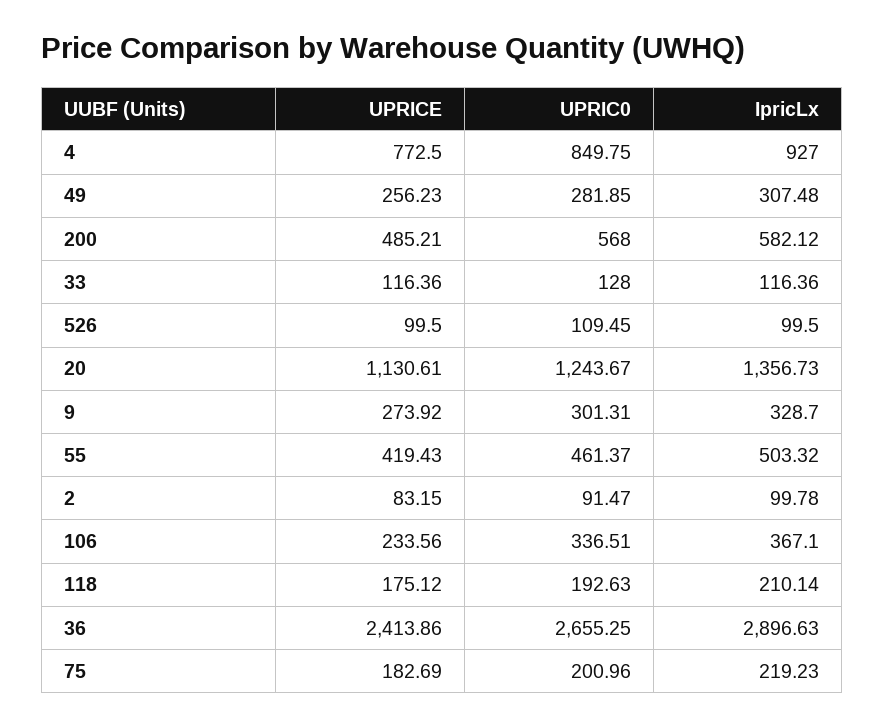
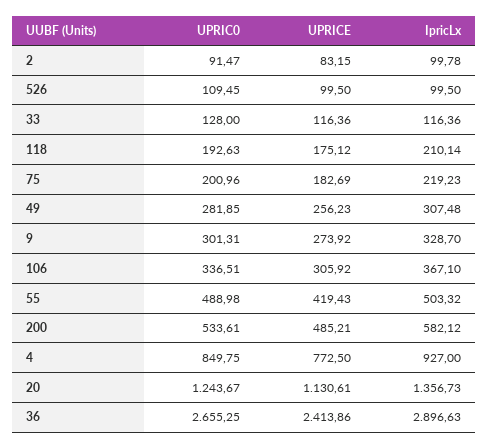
  {
    "UPRICE": {
      "4": 772.5,
      "49": 256.23,
      "200": 485.21,
      "33": 116.36,
      "526": 99.5,
      "20": 1130.61,
      "9": 273.92,
      "55": 419.43,
      "2": 83.15,
-     "106": 233.56,
+     "106": 305.92,
      "118": 175.12,
      "36": 2413.86,
      "75": 182.69
    },
    "UPRIC0": {
      "4": 849.75,
      "49": 281.85,
-     "200": 568,
+     "200": 533.61,
      "33": 128,
      "526": 109.45,
      "20": 1243.67,
      "9": 301.31,
-     "55": 461.37,
+     "55": 488.98,
      "2": 91.47,
      "106": 336.51,
      "118": 192.63,
      "36": 2655.25,
      "75": 200.96
    },
    "IpricLx": {
      "4": 927,
      "49": 307.48,
      "200": 582.12,
      "33": 116.36,
      "526": 99.5,
      "20": 1356.73,
      "9": 328.7,
      "55": 503.32,
      "2": 99.78,
      "106": 367.1,
      "118": 210.14,
      "36": 2896.63,
      "75": 219.23
    }
  }

